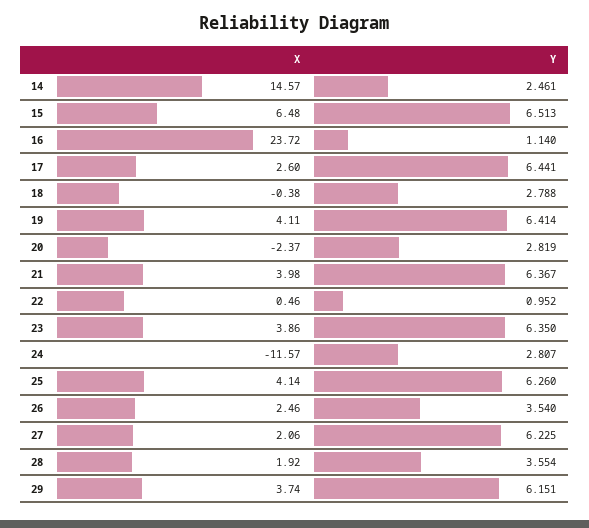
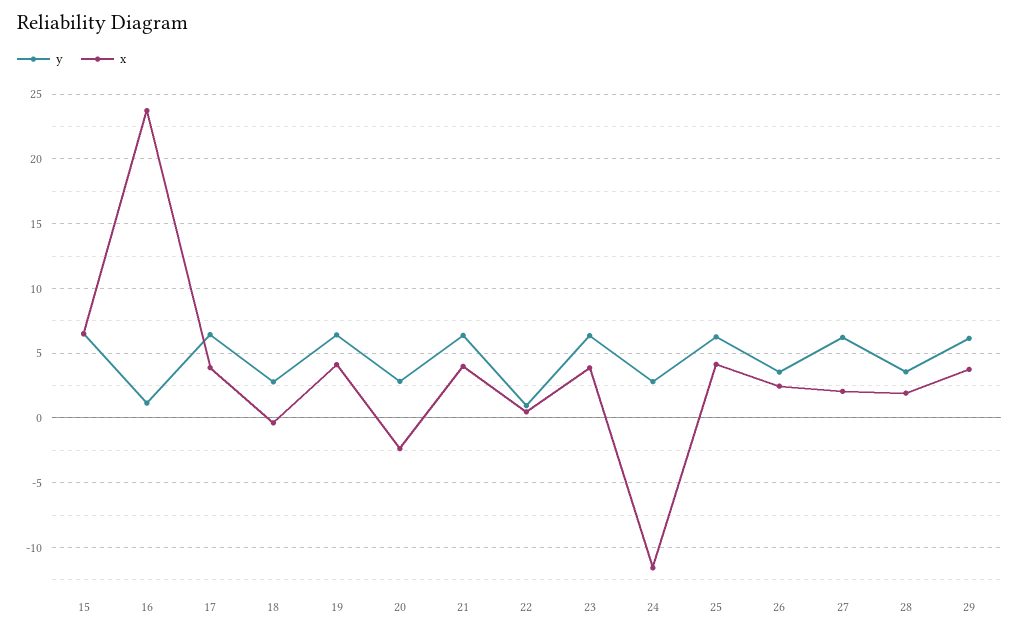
  {
    "X": {
-     "14": 14.57,
      "15": 6.48,
      "16": 23.72,
-     "17": 2.6,
+     "17": 4,
      "18": -0.38,
      "19": 4.11,
      "20": -2.37,
      "21": 3.98,
      "22": 0.46,
      "23": 3.86,
      "24": -11.57,
      "25": 4.14,
      "26": 2.46,
      "27": 2.06,
      "28": 1.92,
      "29": 3.74
    },
    "Y": {
-     "14": 2.461,
      "15": 6.513,
      "16": 1.14,
      "17": 6.441,
      "18": 2.788,
      "19": 6.414,
      "20": 2.819,
      "21": 6.367,
      "22": 0.952,
      "23": 6.35,
      "24": 2.807,
      "25": 6.26,
      "26": 3.54,
      "27": 6.225,
      "28": 3.554,
      "29": 6.151
    }
  }

